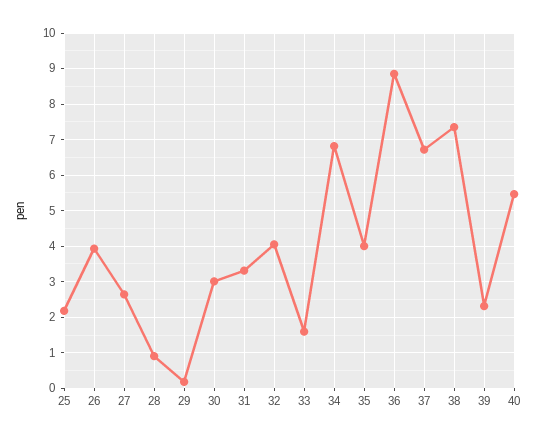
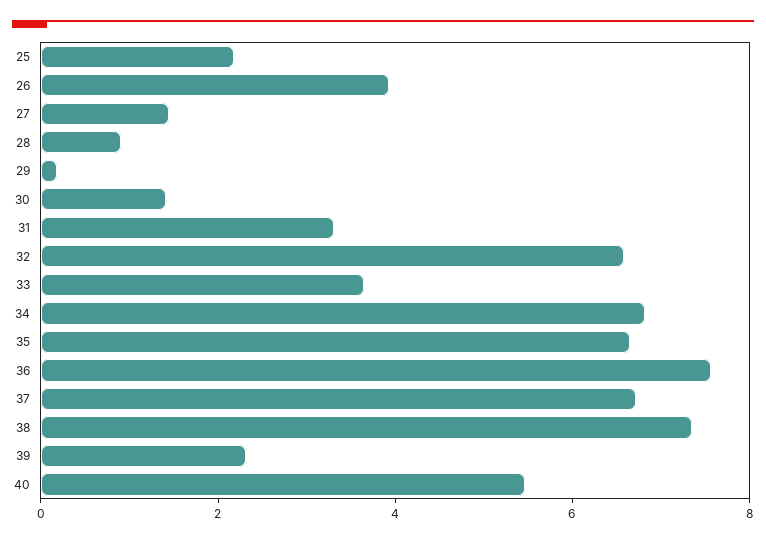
  {
    "25": 2.2,
    "26": 4,
-   "27": 2.6,
+   "27": 1.5,
    "28": 1,
    "29": 0.2,
-   "30": 3,
+   "30": 1.5,
    "31": 3.4,
-   "32": 4,
+   "32": 6.5,
-   "33": 1.6,
+   "33": 3.5,
    "34": 6.8,
-   "35": 4,
+   "35": 6.5,
-   "36": 8.8,
+   "36": 7.5,
    "37": 6.8,
    "38": 7.4,
    "39": 2.4,
    "40": 5.4
  }

